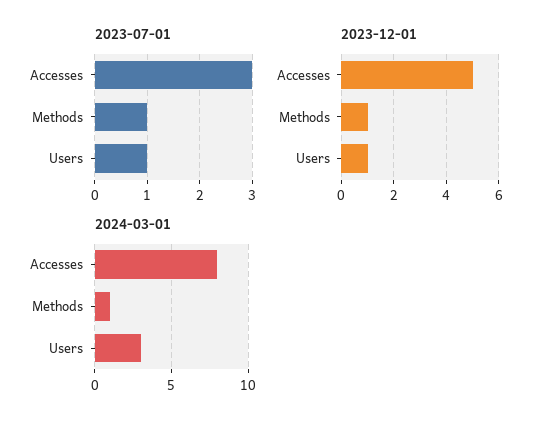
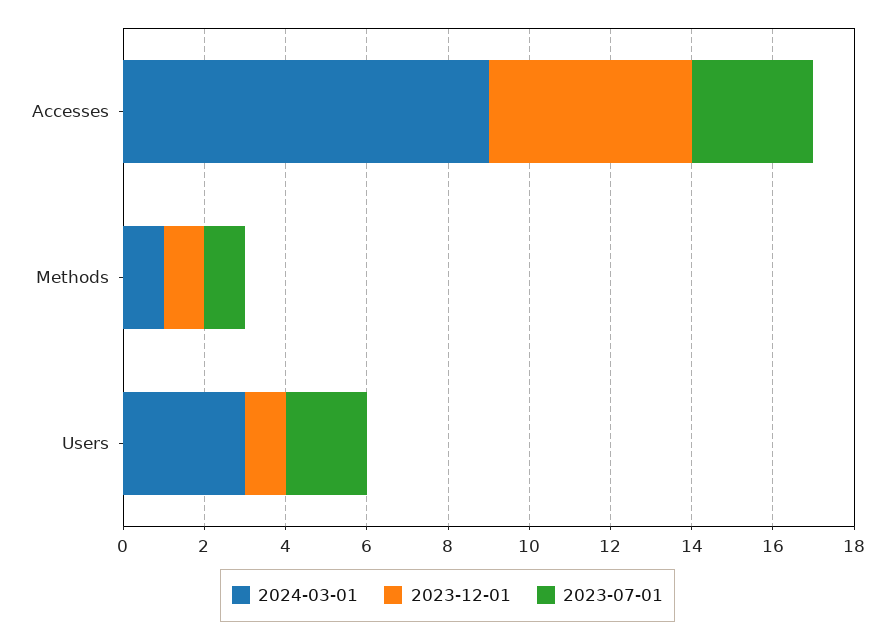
  {
    "2023-07-01": {
      "Accesses": 3,
      "Methods": 1,
-     "Users": 1
+     "Users": 2
    },
    "2023-12-01": {
      "Accesses": 5,
      "Methods": 1,
      "Users": 1
    },
    "2024-03-01": {
-     "Accesses": 8,
+     "Accesses": 9,
      "Methods": 1,
      "Users": 3
    }
  }

